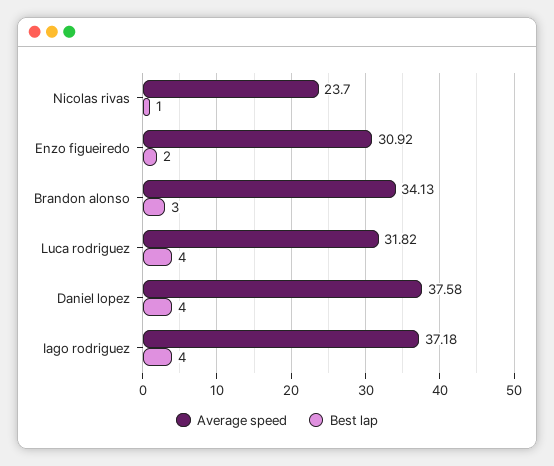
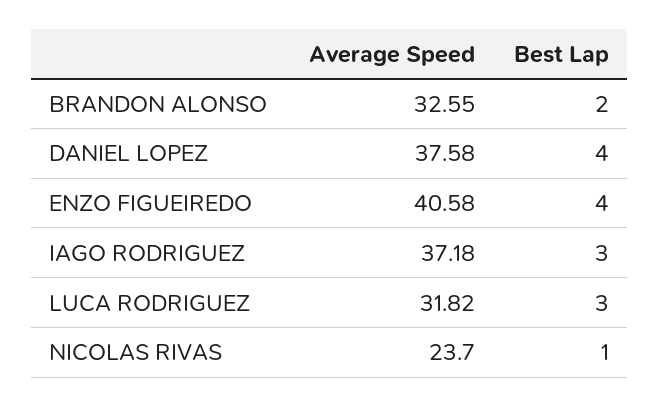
  {
    "Average speed": {
      "Nicolas rivas": 23.7,
-     "Enzo figueiredo": 30.92,
+     "Enzo figueiredo": 40.58,
-     "Brandon alonso": 34.13,
+     "Brandon alonso": 32.55,
      "Luca rodriguez": 31.82,
      "Daniel lopez": 37.58,
      "Iago rodriguez": 37.18
    },
    "Best lap": {
      "Nicolas rivas": 1,
-     "Enzo figueiredo": 2,
+     "Enzo figueiredo": 4,
-     "Brandon alonso": 3,
+     "Brandon alonso": 2,
-     "Luca rodriguez": 4,
+     "Luca rodriguez": 3,
      "Daniel lopez": 4,
-     "Iago rodriguez": 4
+     "Iago rodriguez": 3
    }
  }

